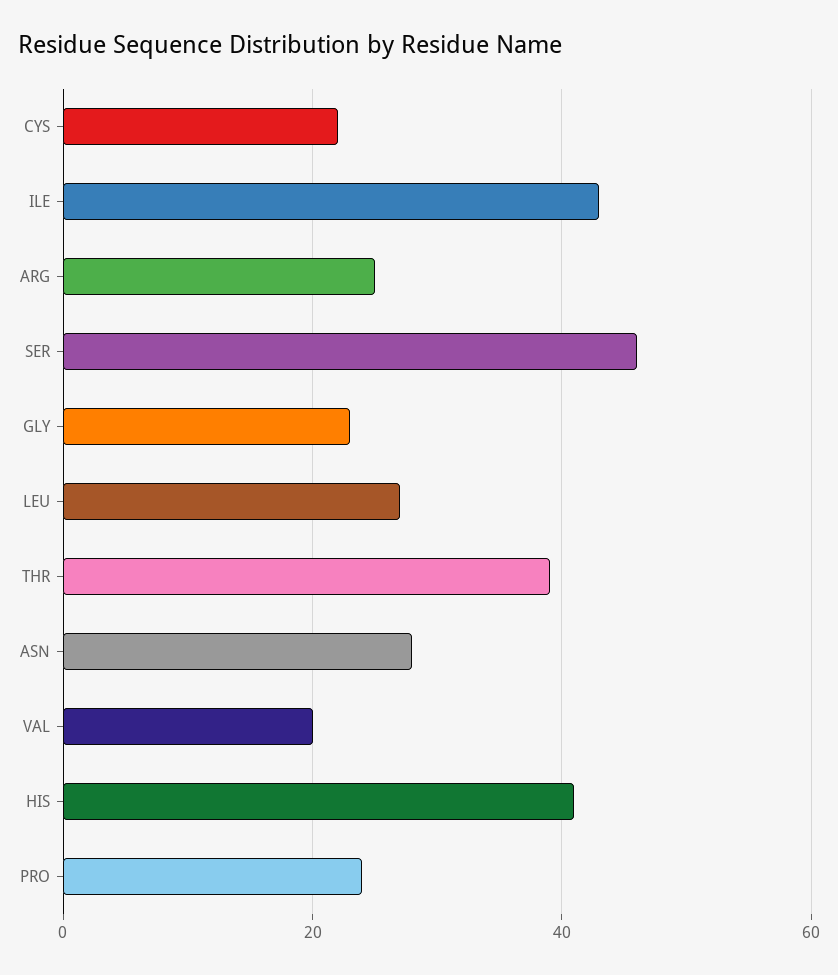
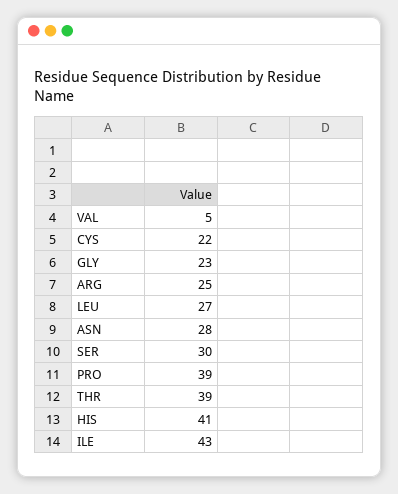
  {
    "CYS": 22,
    "ILE": 43,
    "ARG": 25,
-   "SER": 45,
+   "SER": 30,
    "GLY": 23,
    "LEU": 27,
    "THR": 39,
    "ASN": 28,
-   "VAL": 20,
+   "VAL": 5,
    "HIS": 41,
-   "PRO": 25
+   "PRO": 39
  }

